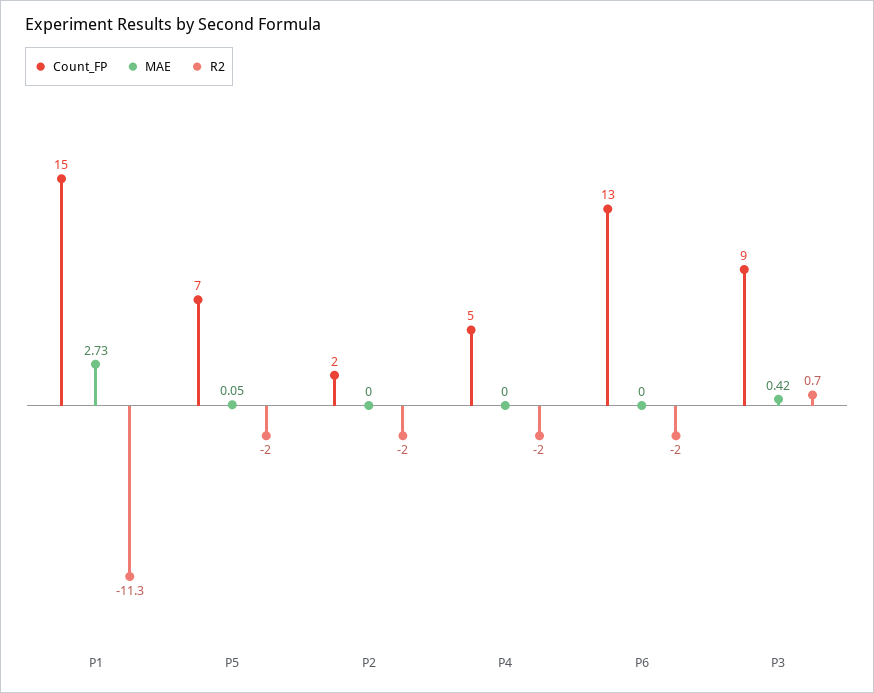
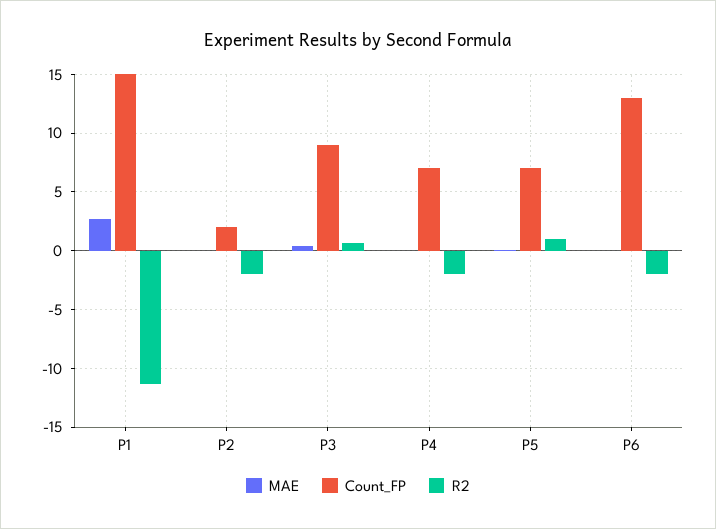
  {
    "Count_FP": {
      "P1": 15,
      "P5": 7,
      "P2": 2,
-     "P4": 5,
+     "P4": 7,
      "P6": 13,
      "P3": 9
    },
    "MAE": {
      "P1": 2.73,
      "P5": 0.05,
      "P2": 0,
      "P4": 0,
      "P6": 0,
      "P3": 0.42
    },
    "R2": {
      "P1": -11.3,
-     "P5": -2,
+     "P5": 1,
      "P2": -2,
      "P4": -2,
      "P6": -2,
      "P3": 0.7
    }
  }

